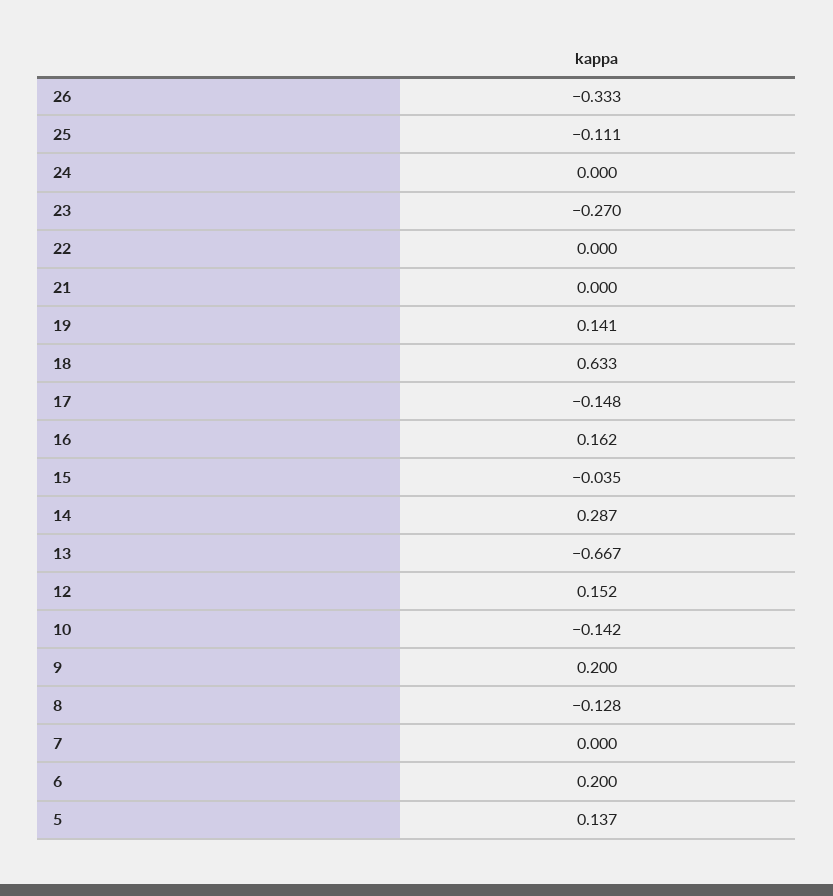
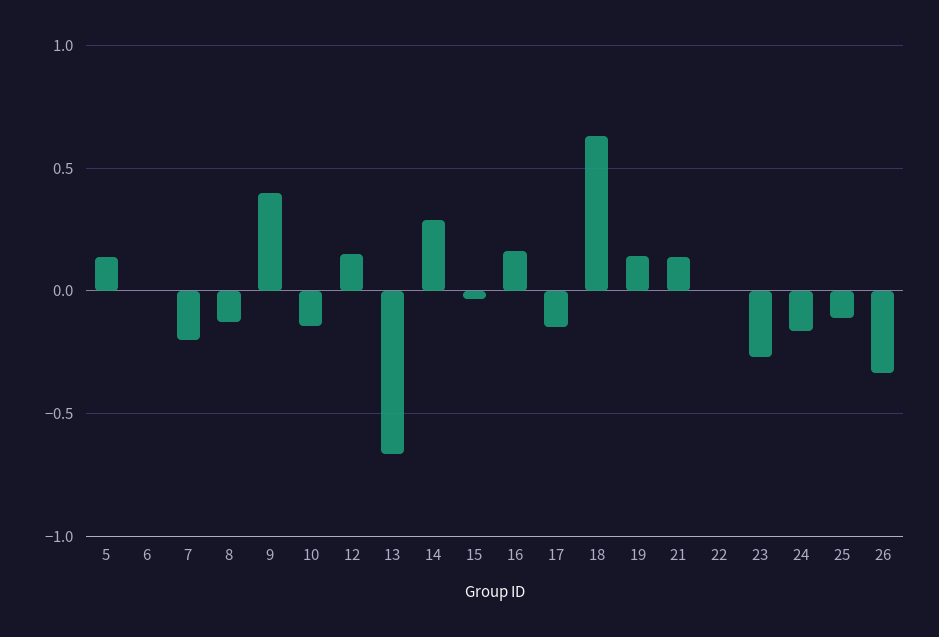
  {
    "26": -0.333,
    "25": -0.111,
-   "24": 0,
+   "24": -0.15,
    "23": -0.27,
    "22": 0,
-   "21": 0,
+   "21": 0.15,
    "19": 0.141,
    "18": 0.633,
    "17": -0.148,
    "16": 0.162,
    "15": -0.035,
    "14": 0.287,
    "13": -0.667,
    "12": 0.152,
    "10": -0.142,
-   "9": 0.2,
+   "9": 0.4,
    "8": -0.128,
-   "7": 0,
+   "7": -0.2,
-   "6": 0.2,
+   "6": 0,
    "5": 0.137
  }

